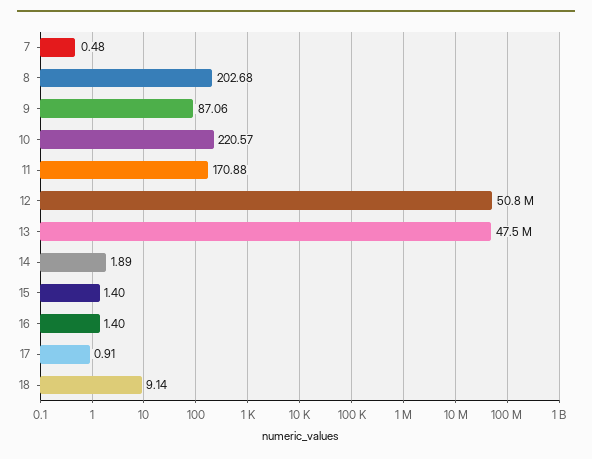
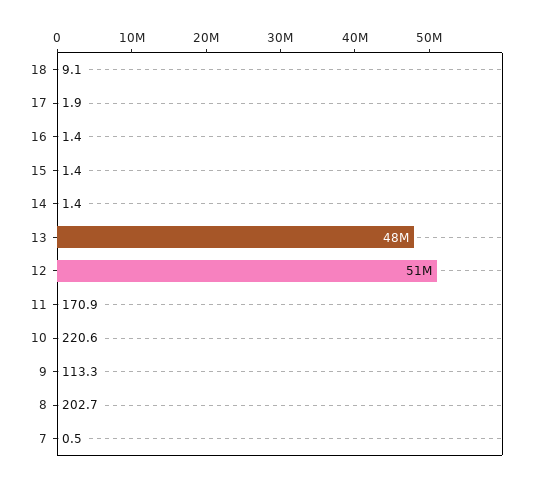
  {
    "7": 0.48,
    "8": 202.68,
-   "9": 87.06,
+   "9": 113.3,
    "10": 220.57,
    "11": 170.88,
    "12": 50800000,
    "13": 47500000,
-   "14": 1.89,
+   "14": 1.4,
    "15": 1.4,
    "16": 1.4,
-   "17": 0.91,
+   "17": 1.9,
    "18": 9.14
  }

